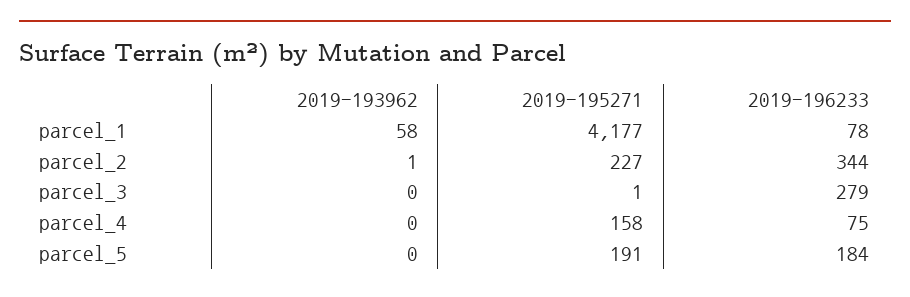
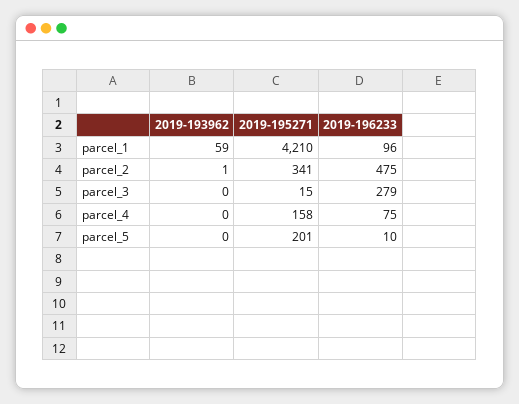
  {
    "2019-193962": {
-     "parcel_1": 58,
+     "parcel_1": 59,
      "parcel_2": 1,
      "parcel_3": 0,
      "parcel_4": 0,
      "parcel_5": 0
    },
    "2019-195271": {
-     "parcel_1": 4177,
+     "parcel_1": 4210,
-     "parcel_2": 227,
+     "parcel_2": 341,
-     "parcel_3": 1,
+     "parcel_3": 15,
      "parcel_4": 158,
-     "parcel_5": 191
+     "parcel_5": 201
    },
    "2019-196233": {
-     "parcel_1": 78,
+     "parcel_1": 96,
-     "parcel_2": 344,
+     "parcel_2": 475,
      "parcel_3": 279,
      "parcel_4": 75,
-     "parcel_5": 184
+     "parcel_5": 10
    }
  }

